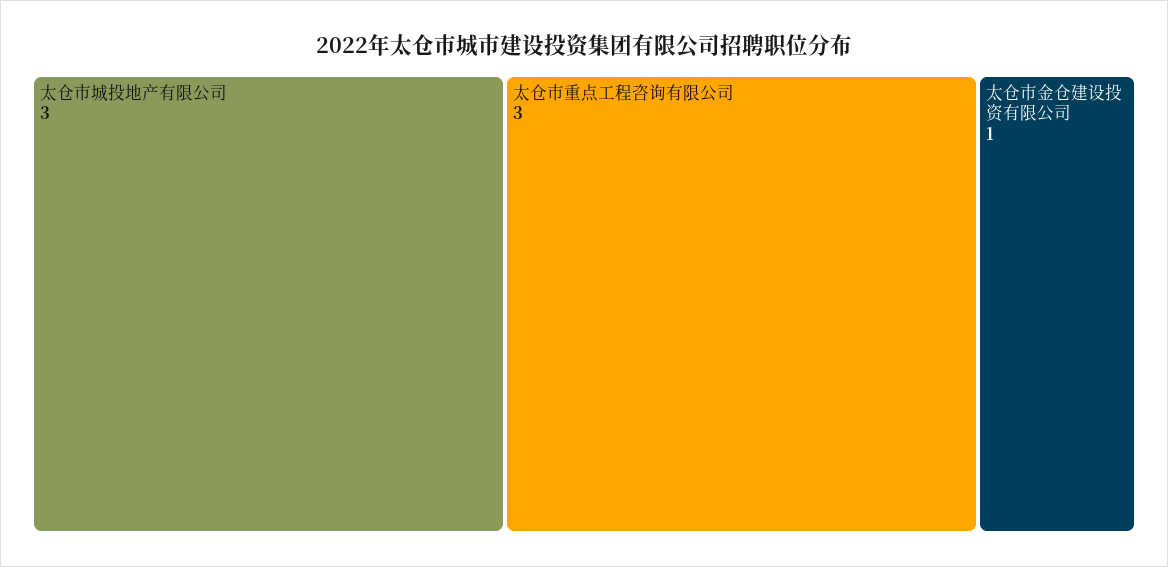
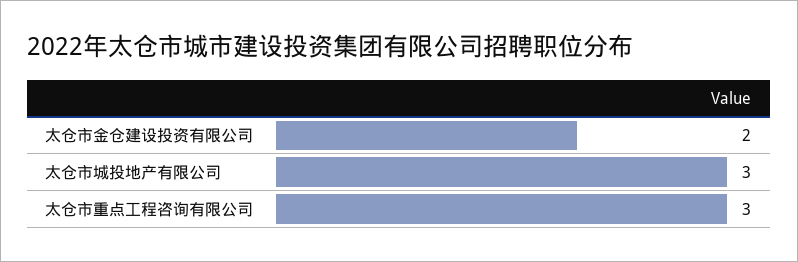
  {
    "太仓市城投地产有限公司": 3,
    "太仓市重点工程咨询有限公司": 3,
-   "太仓市金仓建设投资有限公司": 1
+   "太仓市金仓建设投资有限公司": 2
  }

